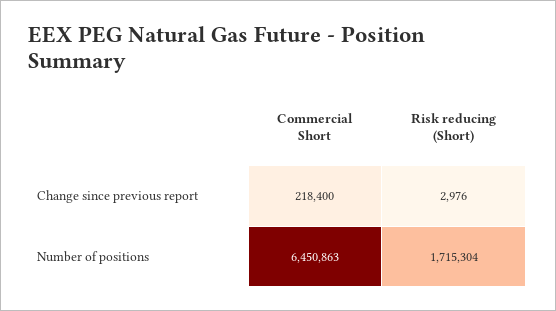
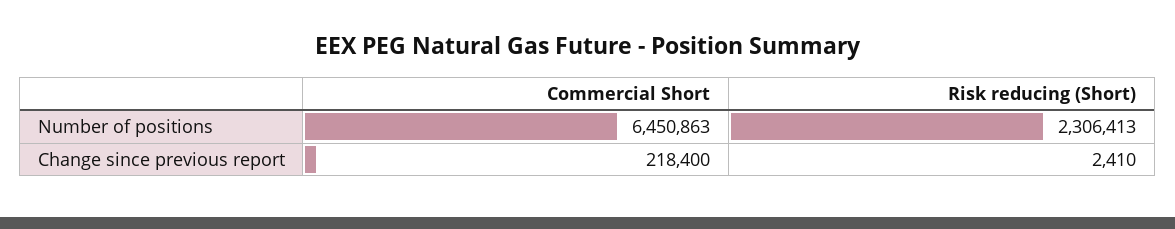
  {
    "Commercial Short": {
      "Change since previous report": 218400,
      "Number of positions": 6450863
    },
    "Risk reducing (Short)": {
-     "Change since previous report": 2976,
+     "Change since previous report": 2410,
-     "Number of positions": 1715304
+     "Number of positions": 2306413
    }
  }

